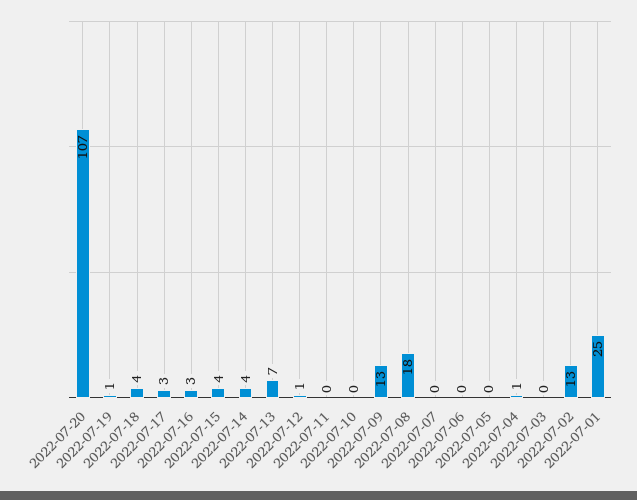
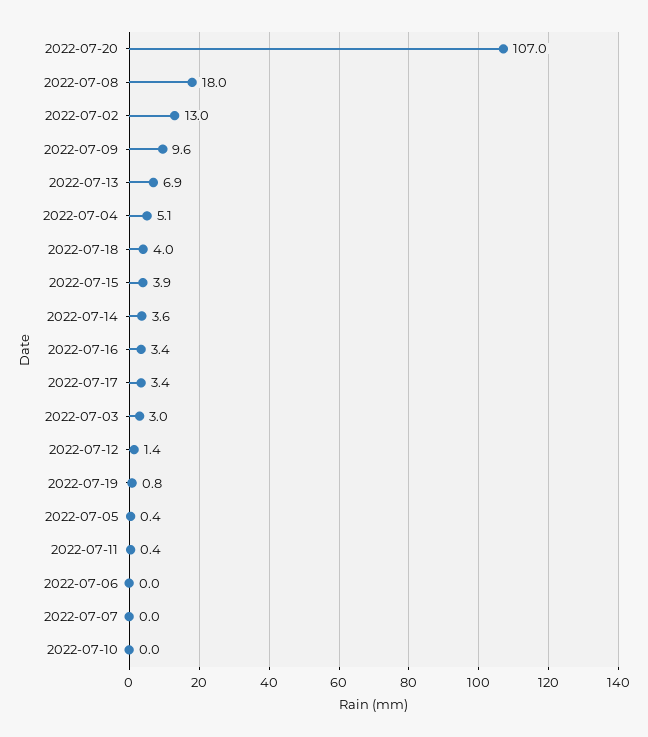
  {
    "2022-07-20": 107,
    "2022-07-19": 0.8,
    "2022-07-18": 4,
    "2022-07-17": 3.4,
    "2022-07-16": 3.4,
    "2022-07-15": 3.9,
    "2022-07-14": 3.6,
    "2022-07-13": 6.9,
    "2022-07-12": 1.4,
    "2022-07-11": 0.4,
    "2022-07-10": 0,
-   "2022-07-09": 13,
+   "2022-07-09": 9.6,
    "2022-07-08": 18,
    "2022-07-07": 0,
    "2022-07-06": 0,
    "2022-07-05": 0.4,
-   "2022-07-04": 1,
+   "2022-07-04": 5.1,
-   "2022-07-03": 0,
+   "2022-07-03": 3,
-   "2022-07-02": 13,
+   "2022-07-02": 13
-   "2022-07-01": 25
  }

